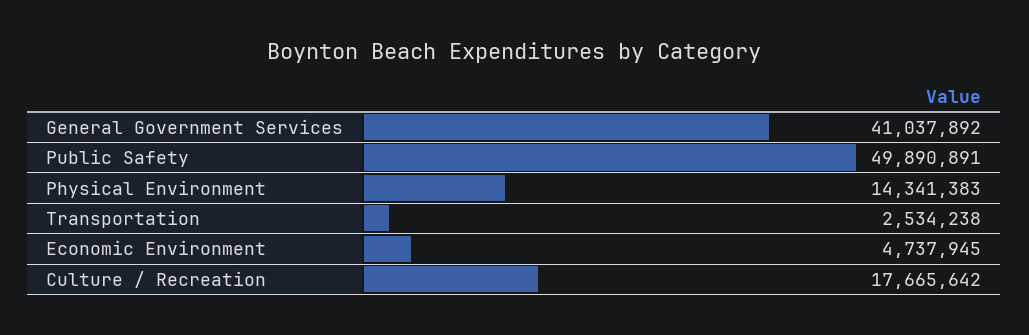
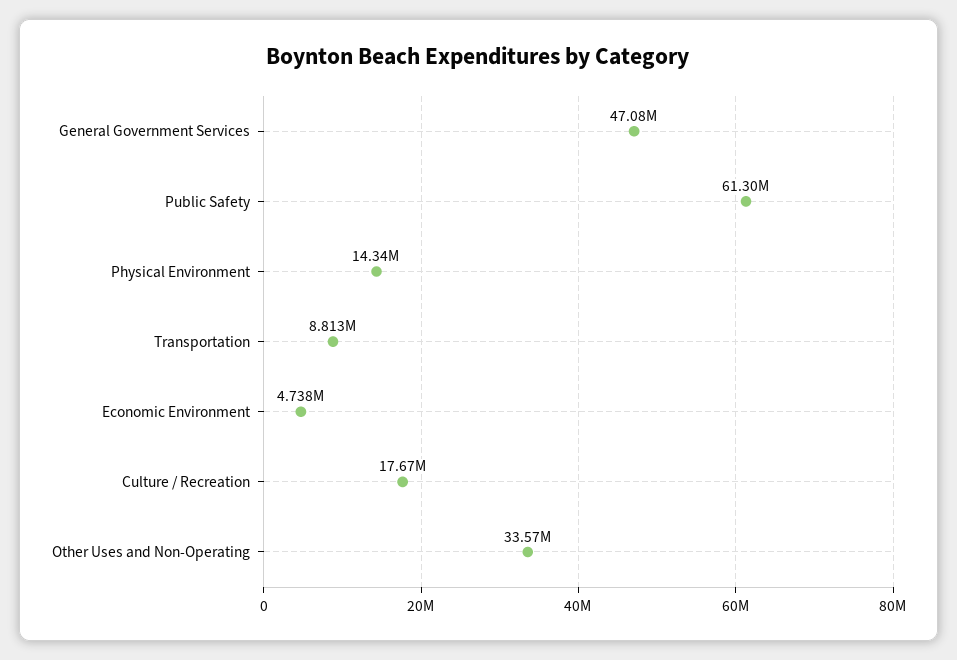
  {
-   "General Government Services": 41037892,
+   "General Government Services": 47080000,
-   "Public Safety": 49890891,
+   "Public Safety": 61300000,
    "Physical Environment": 14341383,
-   "Transportation": 2534238,
+   "Transportation": 8813000,
    "Economic Environment": 4737945,
-   "Culture / Recreation": 17665642
+   "Culture / Recreation": 17665642,
+   "Other Uses and Non-Operating": 33570000
  }

